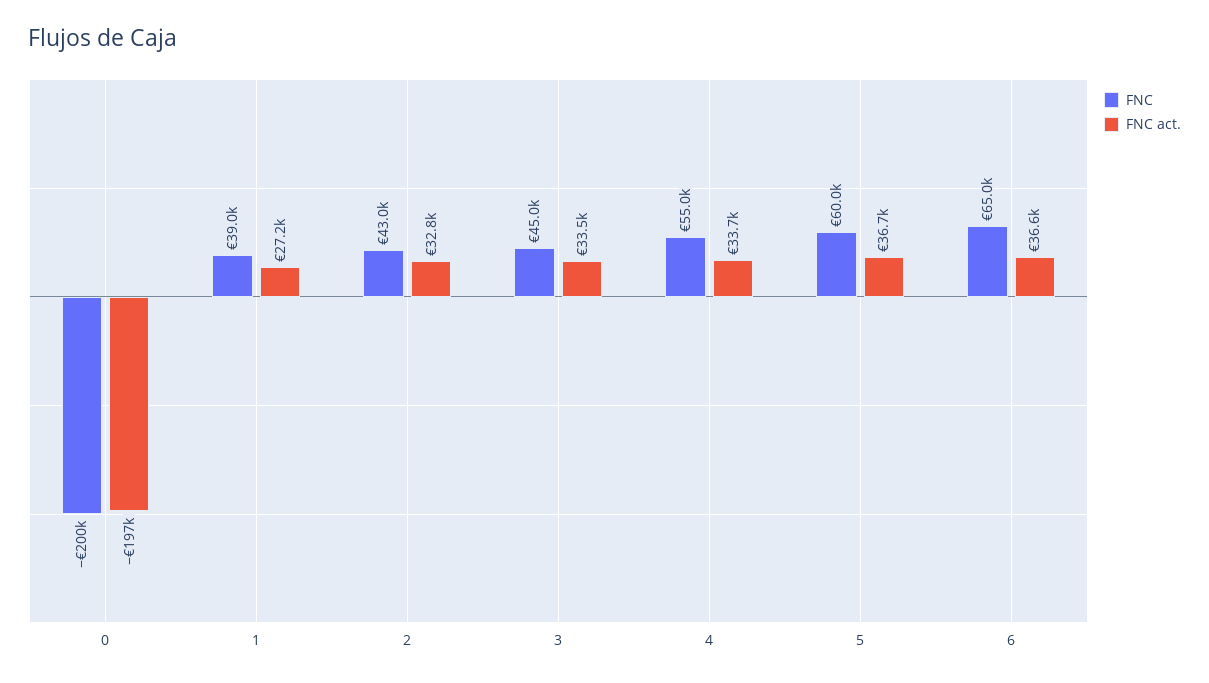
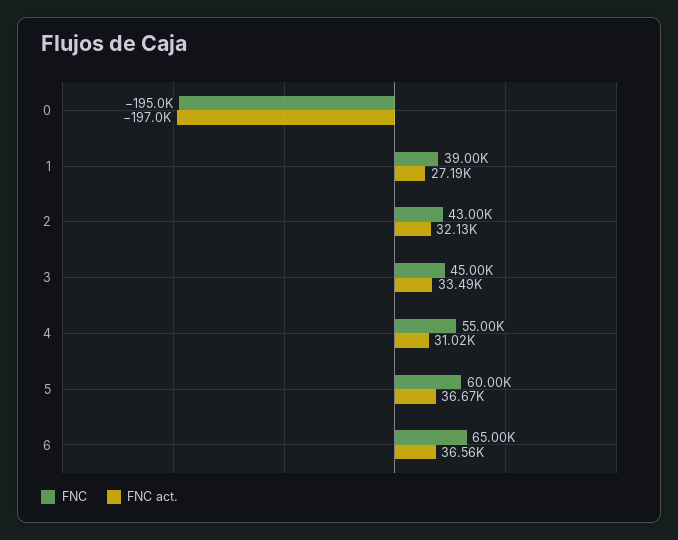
  {
    "FNC": {
-     "0": -200000,
+     "0": -195000,
      "1": 39000,
      "2": 43000,
      "3": 45000,
      "4": 55000,
      "5": 60000,
      "6": 65000
    },
    "FNC act.": {
      "0": -197000,
      "1": 27190,
-     "2": 32800,
+     "2": 32130,
      "3": 33490,
-     "4": 33700,
+     "4": 31020,
      "5": 36670,
      "6": 36560
    }
  }

